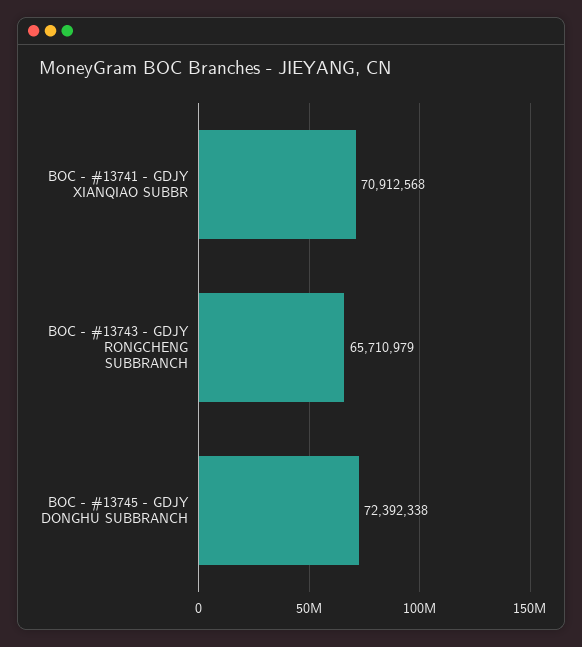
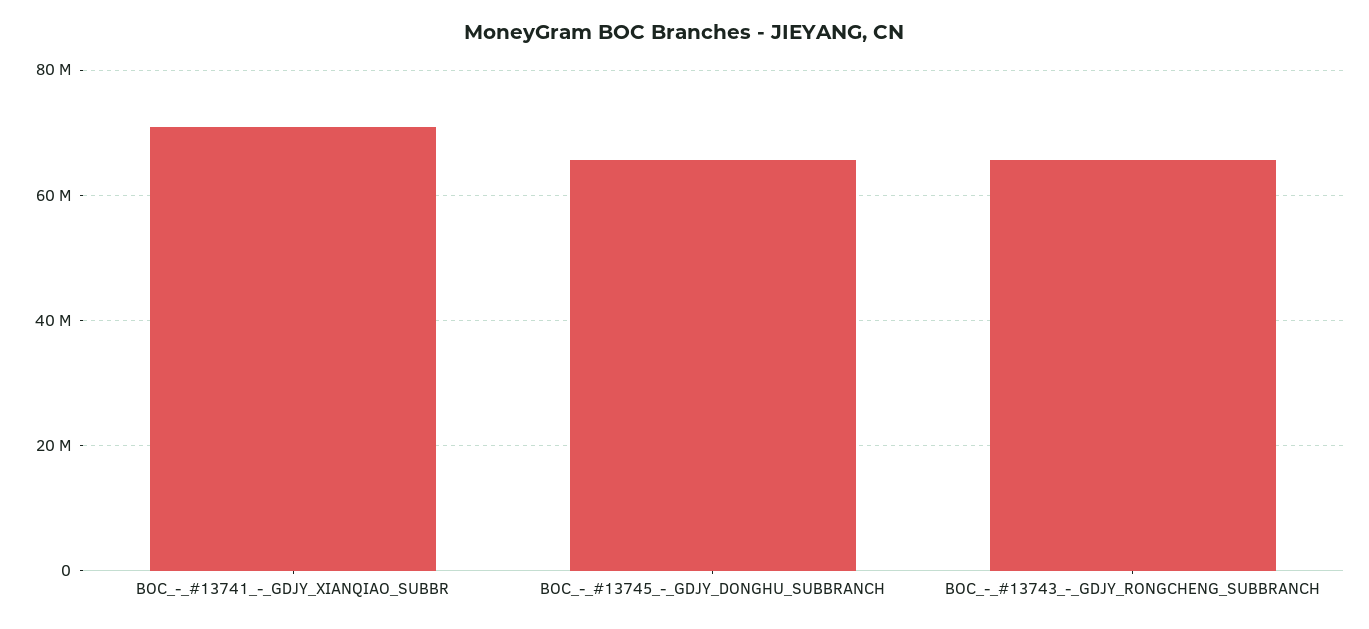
  {
    "BOC - #13741 - GDJY XIANQIAO SUBBR": 70912568,
    "BOC - #13743 - GDJY RONGCHENG SUBBRANCH": 65710979,
-   "BOC - #13745 - GDJY DONGHU SUBBRANCH": 72392338
+   "BOC - #13745 - GDJY DONGHU SUBBRANCH": 66000000
  }

